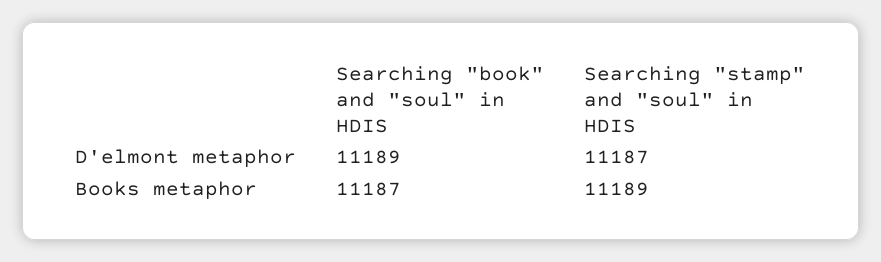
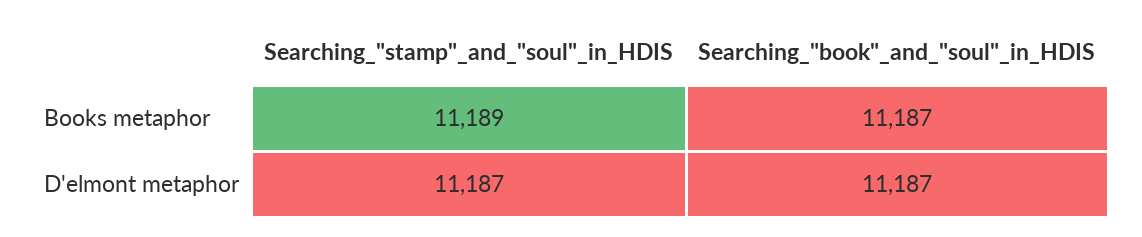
  {
    "Searching \"book\" and \"soul\" in HDIS": {
-     "D'elmont metaphor": 11189,
+     "D'elmont metaphor": 11187,
      "Books metaphor": 11187
    },
    "Searching \"stamp\" and \"soul\" in HDIS": {
      "D'elmont metaphor": 11187,
      "Books metaphor": 11189
    }
  }

